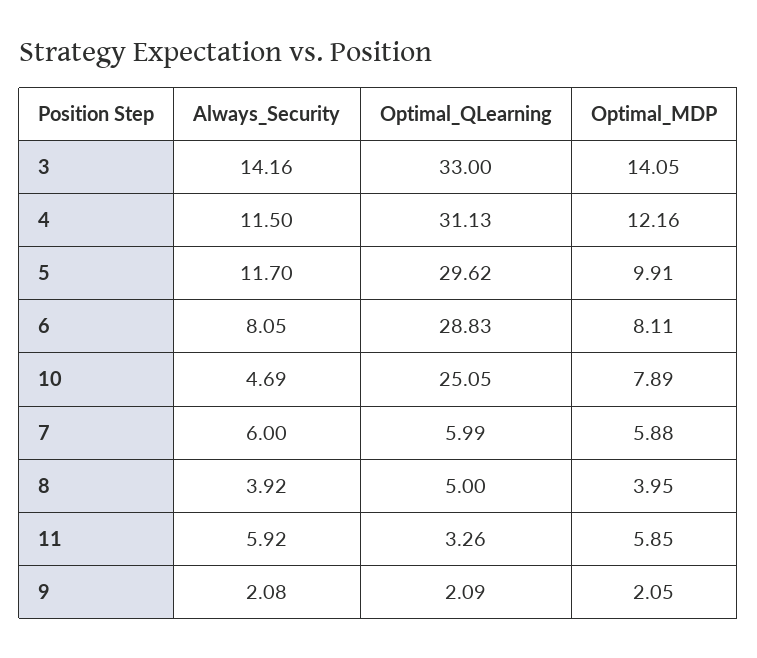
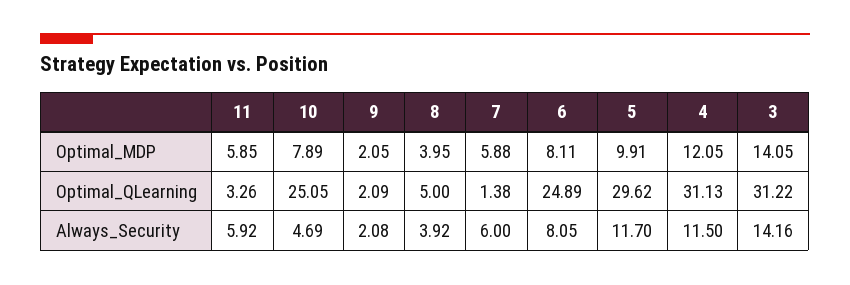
  {
    "Always_Security": {
      "3": 14.16,
      "4": 11.5,
      "5": 11.7,
      "6": 8.05,
      "10": 4.69,
      "7": 6,
      "8": 3.92,
      "11": 5.92,
      "9": 2.08
    },
    "Optimal_QLearning": {
-     "3": 33,
+     "3": 31.22,
      "4": 31.13,
      "5": 29.62,
-     "6": 28.83,
+     "6": 24.89,
      "10": 25.05,
-     "7": 5.99,
+     "7": 1.38,
      "8": 5,
      "11": 3.26,
      "9": 2.09
    },
    "Optimal_MDP": {
      "3": 14.05,
-     "4": 12.16,
+     "4": 12.05,
      "5": 9.91,
      "6": 8.11,
      "10": 7.89,
      "7": 5.88,
      "8": 3.95,
      "11": 5.85,
      "9": 2.05
    }
  }

